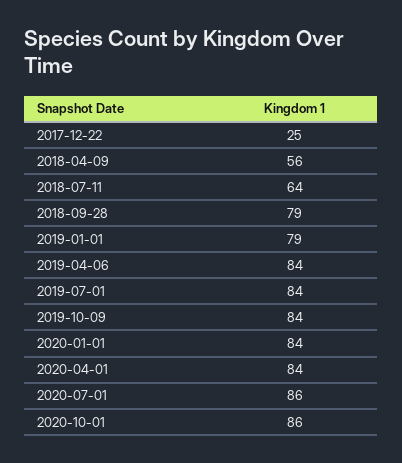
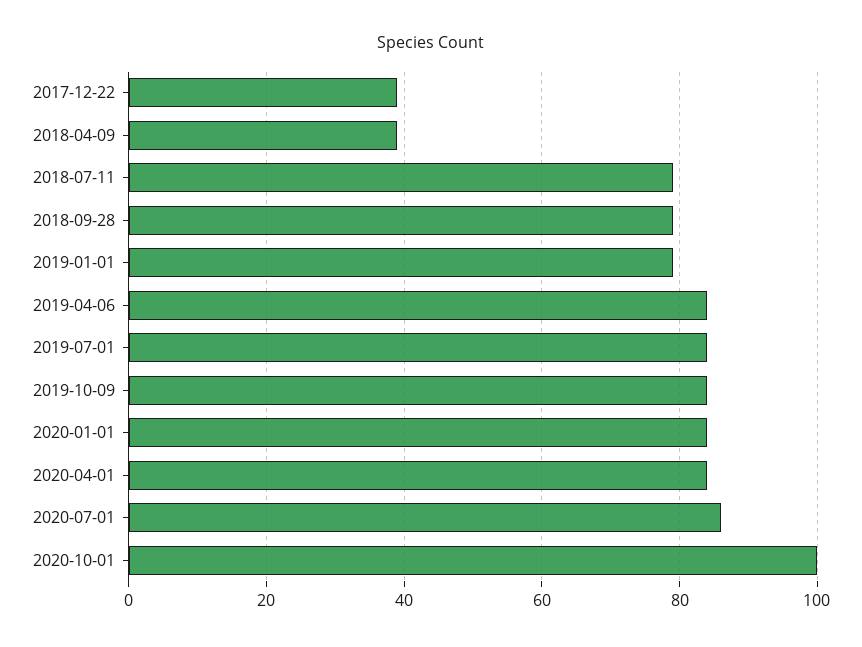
  {
-   "2017-12-22": 25,
+   "2017-12-22": 40,
-   "2018-04-09": 56,
+   "2018-04-09": 40,
-   "2018-07-11": 64,
+   "2018-07-11": 80,
    "2018-09-28": 79,
    "2019-01-01": 79,
    "2019-04-06": 84,
    "2019-07-01": 84,
    "2019-10-09": 84,
    "2020-01-01": 84,
    "2020-04-01": 84,
    "2020-07-01": 86,
-   "2020-10-01": 86
+   "2020-10-01": 100
  }

